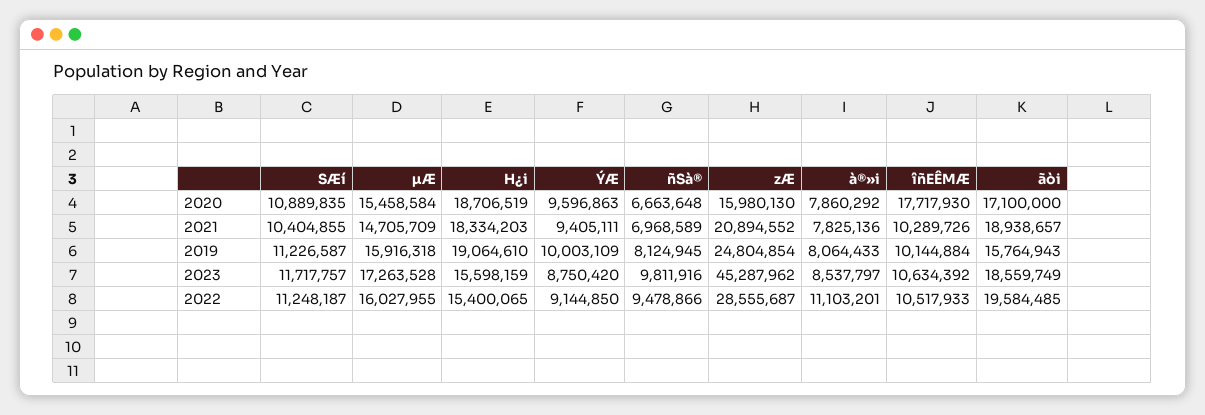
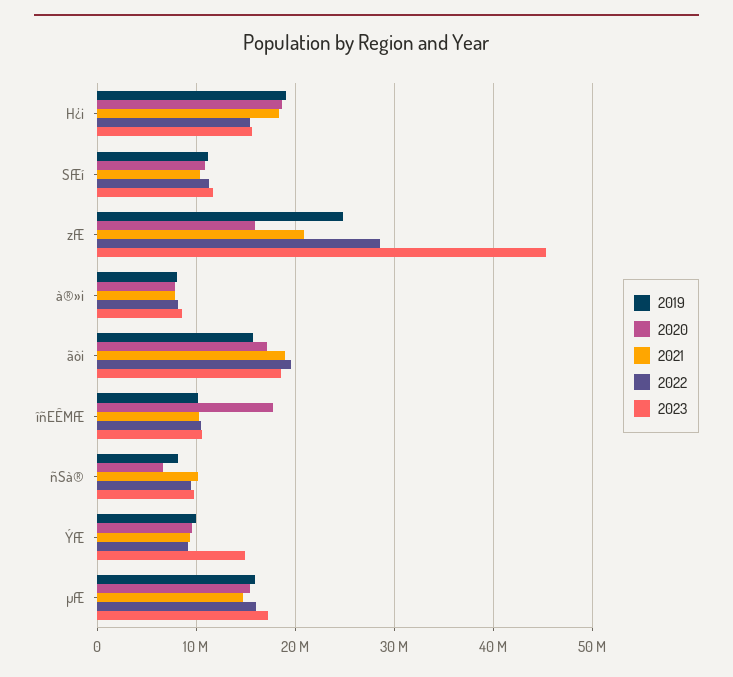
  {
    "2020": {
      "SÆí": 10889835,
      "µÆ": 15458584,
      "H¿i": 18706519,
      "ÝÆ": 9596863,
      "ñSà®": 6663648,
      "zÆ": 15980130,
      "à®»i": 7860292,
      "îñEÊMÆ": 17717930,
      "ãòi": 17100000
    },
    "2021": {
      "SÆí": 10404855,
      "µÆ": 14705709,
      "H¿i": 18334203,
      "ÝÆ": 9405111,
-     "ñSà®": 6968589,
+     "ñSà®": 10000000,
      "zÆ": 20894552,
      "à®»i": 7825136,
      "îñEÊMÆ": 10289726,
      "ãòi": 18938657
    },
    "2019": {
      "SÆí": 11226587,
      "µÆ": 15916318,
      "H¿i": 19064610,
      "ÝÆ": 10003109,
      "ñSà®": 8124945,
      "zÆ": 24804854,
      "à®»i": 8064433,
      "îñEÊMÆ": 10144884,
      "ãòi": 15764943
    },
    "2023": {
      "SÆí": 11717757,
      "µÆ": 17263528,
      "H¿i": 15598159,
-     "ÝÆ": 8750420,
+     "ÝÆ": 15000000,
      "ñSà®": 9811916,
      "zÆ": 45287962,
      "à®»i": 8537797,
      "îñEÊMÆ": 10634392,
      "ãòi": 18559749
    },
    "2022": {
      "SÆí": 11248187,
      "µÆ": 16027955,
      "H¿i": 15400065,
      "ÝÆ": 9144850,
      "ñSà®": 9478866,
      "zÆ": 28555687,
-     "à®»i": 11103201,
+     "à®»i": 8000000,
      "îñEÊMÆ": 10517933,
      "ãòi": 19584485
    }
  }

